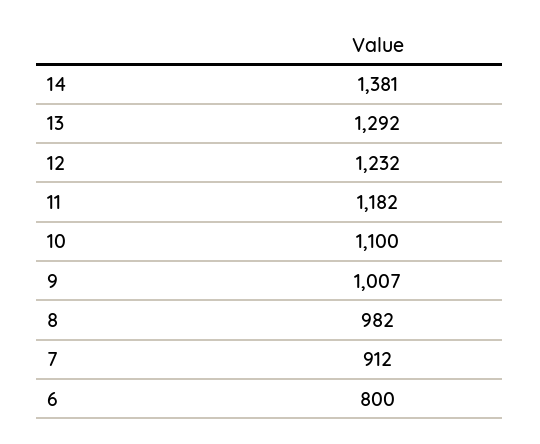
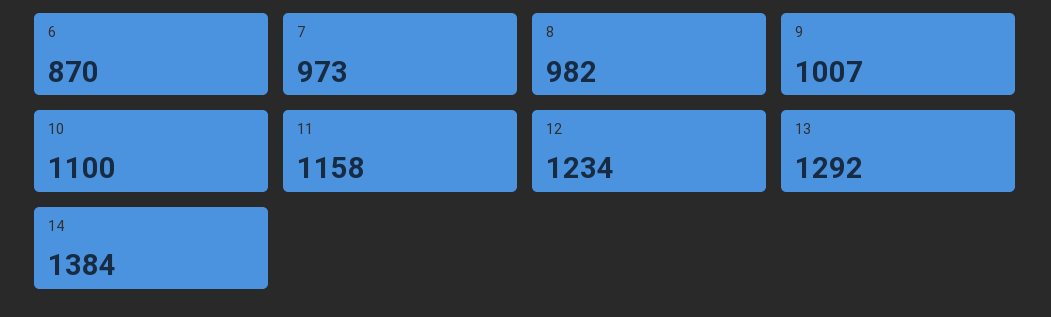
  {
-   "14": 1381,
+   "14": 1384,
    "13": 1292,
-   "12": 1232,
+   "12": 1234,
-   "11": 1182,
+   "11": 1158,
    "10": 1100,
    "9": 1007,
    "8": 982,
-   "7": 912,
+   "7": 973,
-   "6": 800
+   "6": 870
  }

